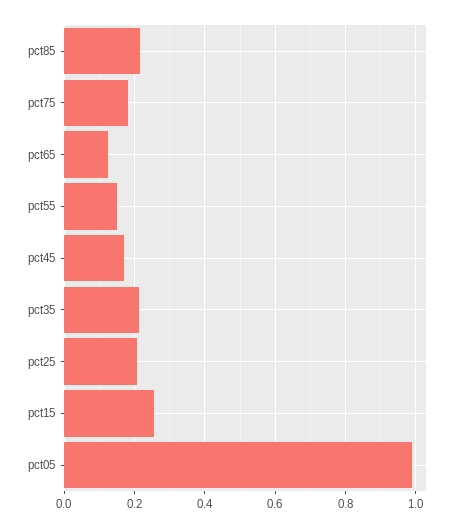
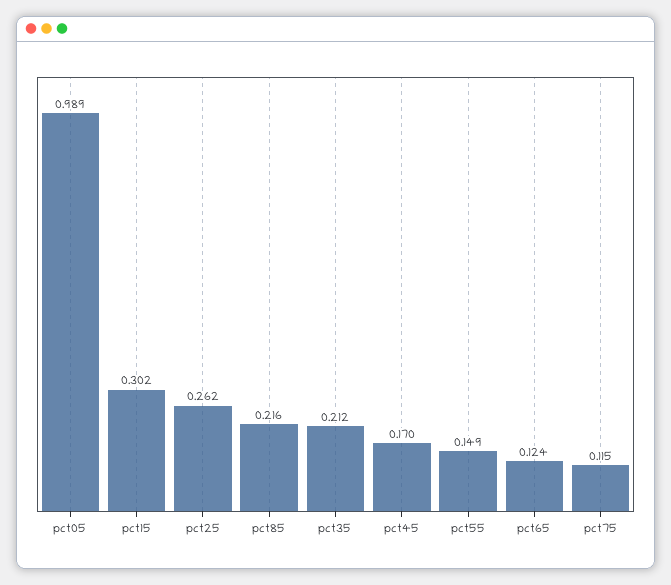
  {
    "pct85": 0.216,
-   "pct75": 0.18,
+   "pct75": 0.115,
    "pct65": 0.124,
    "pct55": 0.149,
    "pct45": 0.17,
    "pct35": 0.212,
-   "pct25": 0.2,
+   "pct25": 0.262,
-   "pct15": 0.26,
+   "pct15": 0.302,
    "pct05": 0.989
  }

